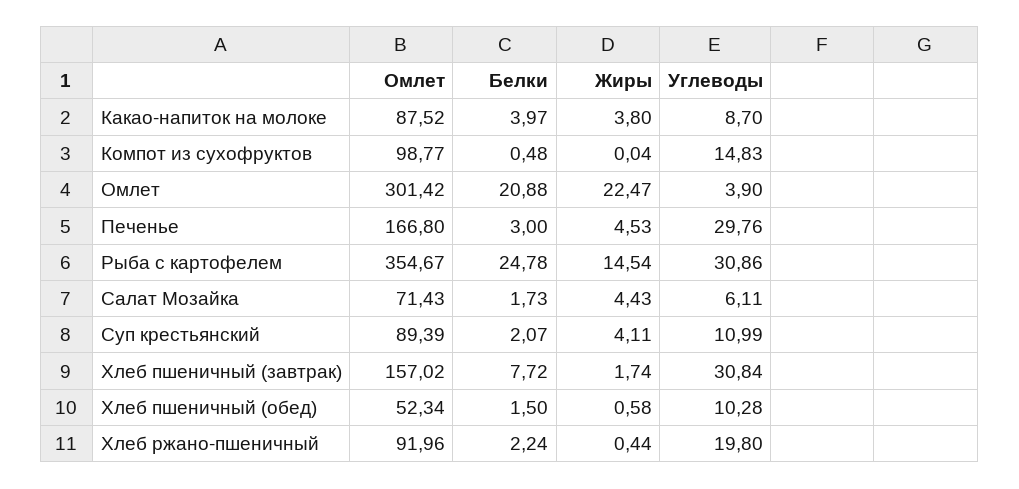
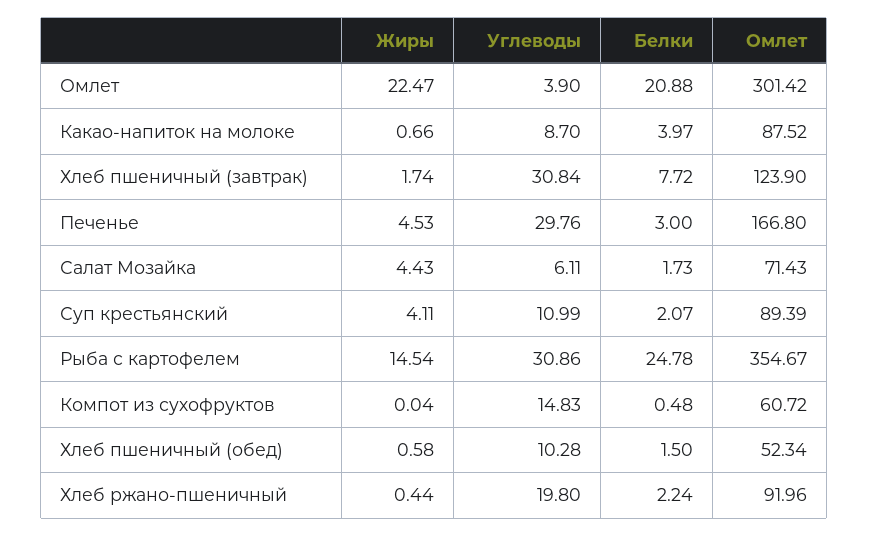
  {
    "Омлет": {
      "Какао-напиток на молоке": 87.52,
-     "Компот из сухофруктов": 98.77,
+     "Компот из сухофруктов": 60.72,
      "Омлет": 301.42,
      "Печенье": 166.8,
      "Рыба с картофелем": 354.67,
      "Салат Мозайка": 71.43,
      "Суп крестьянский": 89.39,
-     "Хлеб пшеничный (завтрак)": 157.02,
+     "Хлеб пшеничный (завтрак)": 123.9,
      "Хлеб пшеничный (обед)": 52.34,
      "Хлеб ржано-пшеничный": 91.96
    },
    "Белки": {
      "Какао-напиток на молоке": 3.97,
      "Компот из сухофруктов": 0.48,
      "Омлет": 20.88,
      "Печенье": 3,
      "Рыба с картофелем": 24.78,
      "Салат Мозайка": 1.73,
      "Суп крестьянский": 2.07,
      "Хлеб пшеничный (завтрак)": 7.72,
      "Хлеб пшеничный (обед)": 1.5,
      "Хлеб ржано-пшеничный": 2.24
    },
    "Жиры": {
-     "Какао-напиток на молоке": 3.8,
+     "Какао-напиток на молоке": 0.66,
      "Компот из сухофруктов": 0.04,
      "Омлет": 22.47,
      "Печенье": 4.53,
      "Рыба с картофелем": 14.54,
      "Салат Мозайка": 4.43,
      "Суп крестьянский": 4.11,
      "Хлеб пшеничный (завтрак)": 1.74,
      "Хлеб пшеничный (обед)": 0.58,
      "Хлеб ржано-пшеничный": 0.44
    },
    "Углеводы": {
      "Какао-напиток на молоке": 8.7,
      "Компот из сухофруктов": 14.83,
      "Омлет": 3.9,
      "Печенье": 29.76,
      "Рыба с картофелем": 30.86,
      "Салат Мозайка": 6.11,
      "Суп крестьянский": 10.99,
      "Хлеб пшеничный (завтрак)": 30.84,
      "Хлеб пшеничный (обед)": 10.28,
      "Хлеб ржано-пшеничный": 19.8
    }
  }

